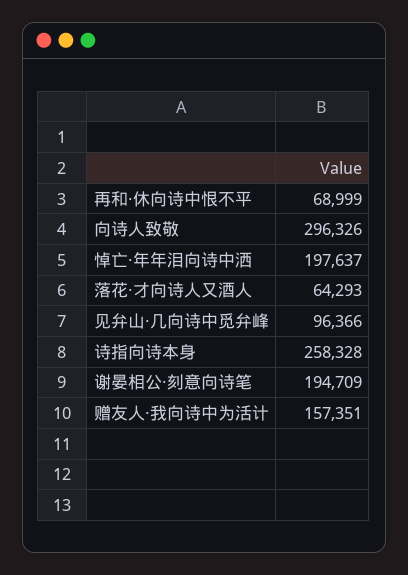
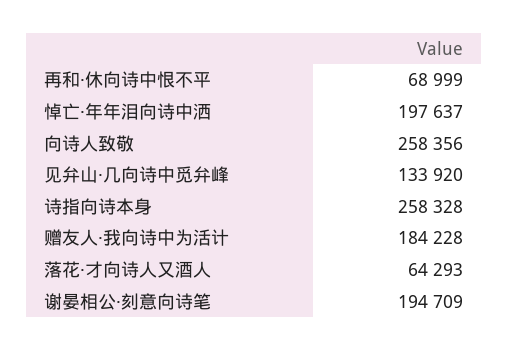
  {
    "再和·休向诗中恨不平": 68999,
-   "向诗人致敬": 296326,
+   "向诗人致敬": 258356,
    "悼亡·年年泪向诗中洒": 197637,
    "落花·才向诗人又酒人": 64293,
-   "见弁山·几向诗中觅弁峰": 96366,
+   "见弁山·几向诗中觅弁峰": 133920,
    "诗指向诗本身": 258328,
    "谢晏相公·刻意向诗笔": 194709,
-   "赠友人·我向诗中为活计": 157351
+   "赠友人·我向诗中为活计": 184228
  }

